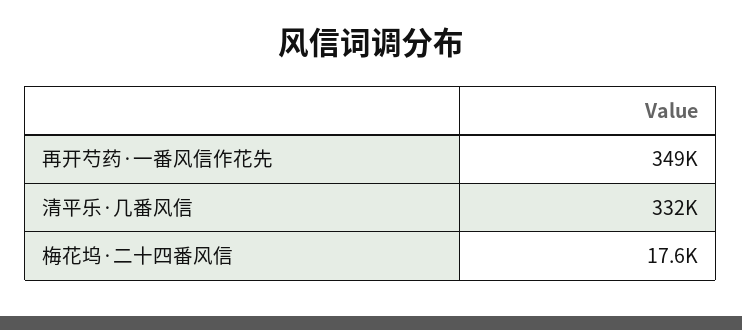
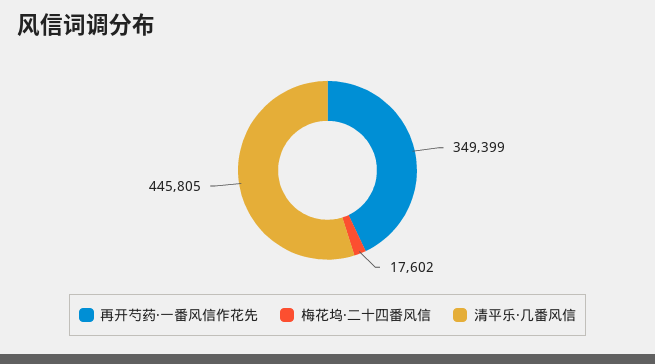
  {
    "再开芍药·一番风信作花先": 349399,
-   "清平乐·几番风信": 332000,
+   "清平乐·几番风信": 445805,
    "梅花坞·二十四番风信": 17602
  }

